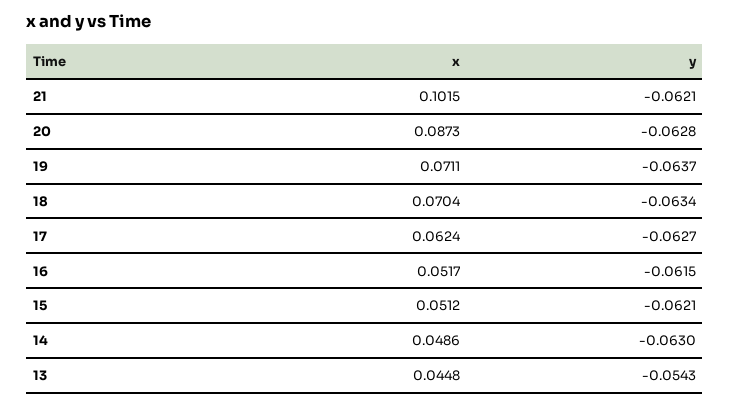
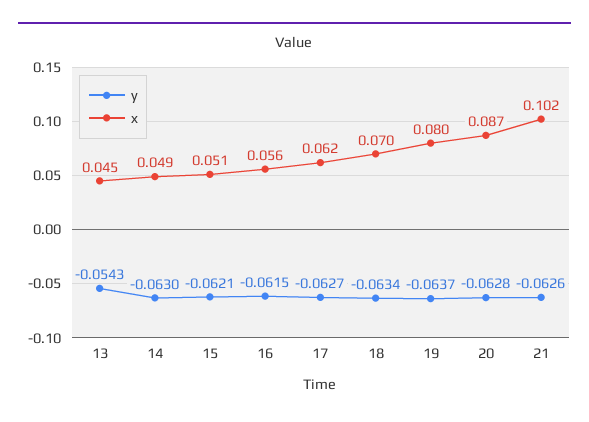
  {
    "x": {
      "21": 0.1015,
      "20": 0.0873,
-     "19": 0.0711,
+     "19": 0.08,
      "18": 0.0704,
      "17": 0.0624,
-     "16": 0.0517,
+     "16": 0.056,
      "15": 0.0512,
      "14": 0.0486,
      "13": 0.0448
    },
    "y": {
-     "21": -0.0621,
+     "21": -0.0626,
      "20": -0.0628,
      "19": -0.0637,
      "18": -0.0634,
      "17": -0.0627,
      "16": -0.0615,
      "15": -0.0621,
      "14": -0.063,
      "13": -0.0543
    }
  }

